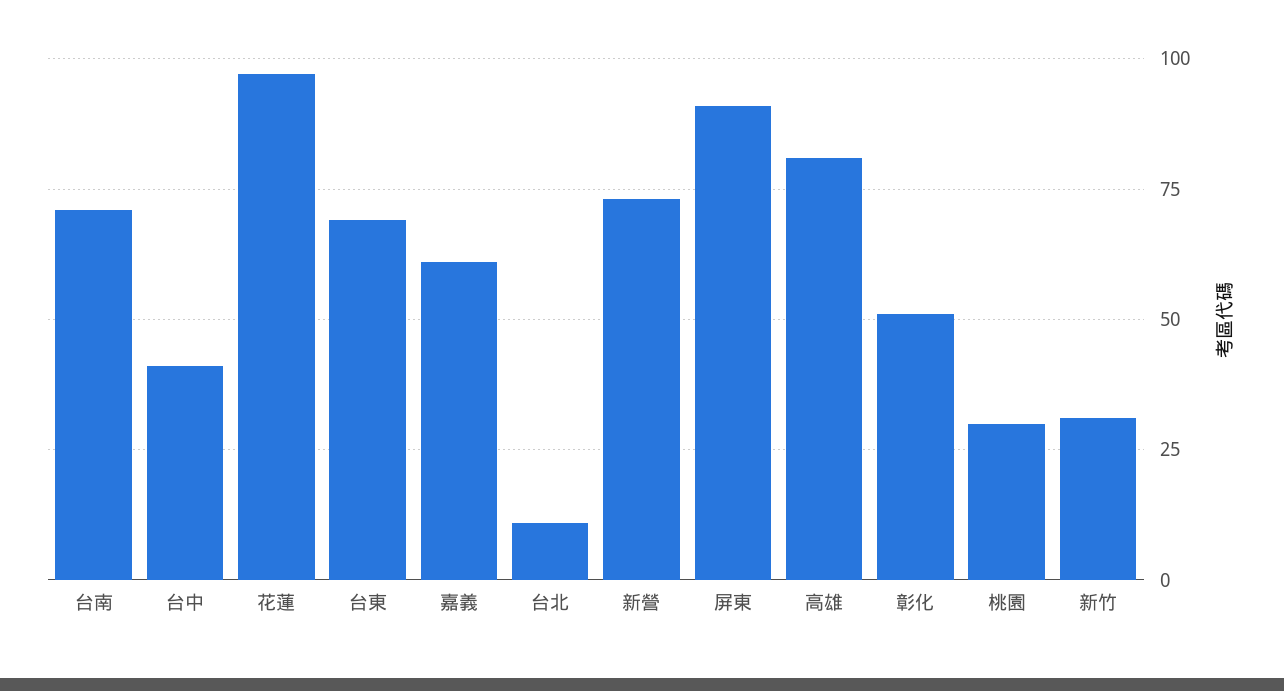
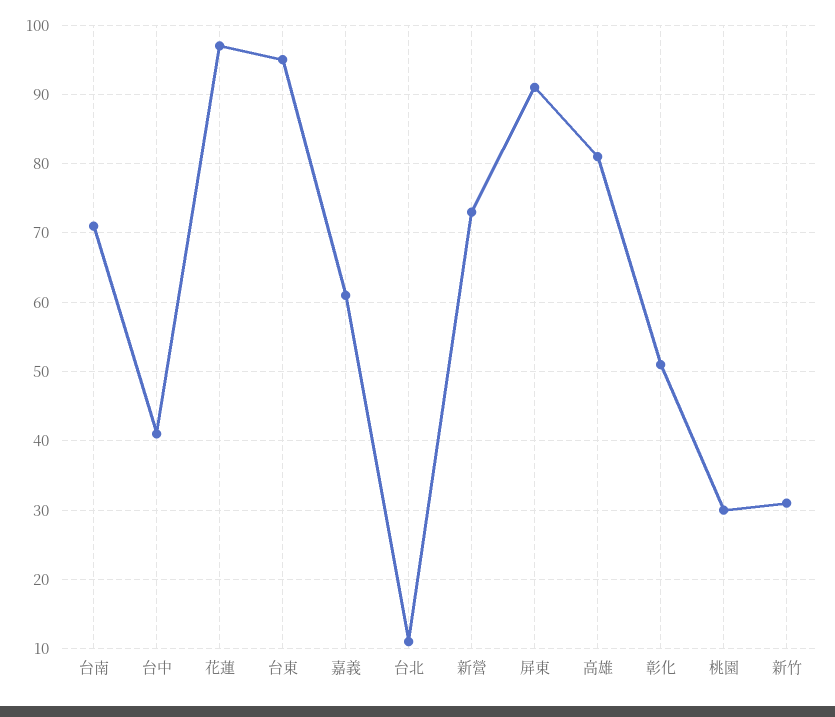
  {
    "台南": 71,
    "台中": 41,
    "花蓮": 97,
-   "台東": 70,
+   "台東": 95,
    "嘉義": 61,
    "台北": 11,
    "新營": 73,
    "屏東": 91,
    "高雄": 81,
    "彰化": 51,
    "桃園": 30,
    "新竹": 31
  }

